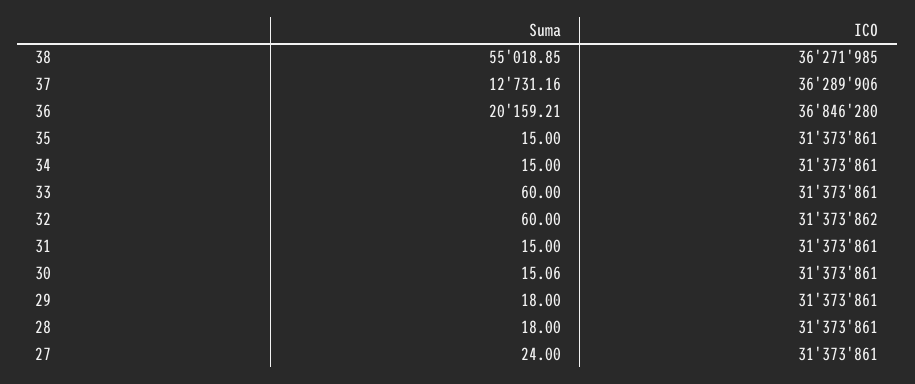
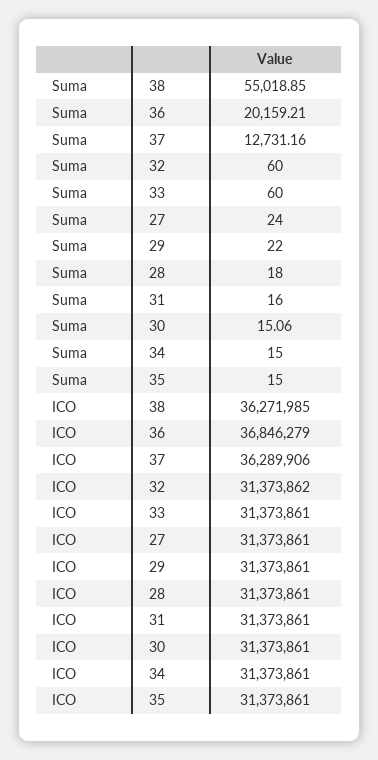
  {
    "Suma": {
      "38": 55018.85,
      "37": 12731.16,
      "36": 20159.21,
      "35": 15,
      "34": 15,
      "33": 60,
      "32": 60,
-     "31": 15,
+     "31": 16,
      "30": 15.06,
-     "29": 18,
+     "29": 22,
      "28": 18,
      "27": 24
    },
    "ICO": {
      "38": 36271985,
      "37": 36289906,
-     "36": 36846280,
+     "36": 36846279,
      "35": 31373861,
      "34": 31373861,
      "33": 31373861,
      "32": 31373862,
      "31": 31373861,
      "30": 31373861,
      "29": 31373861,
      "28": 31373861,
      "27": 31373861
    }
  }

